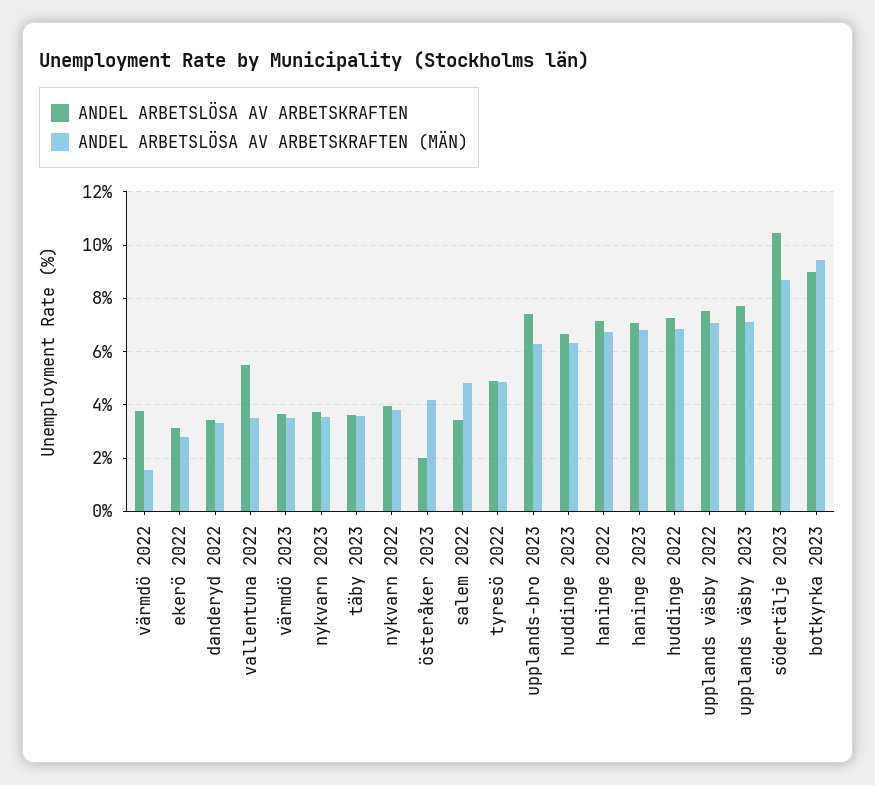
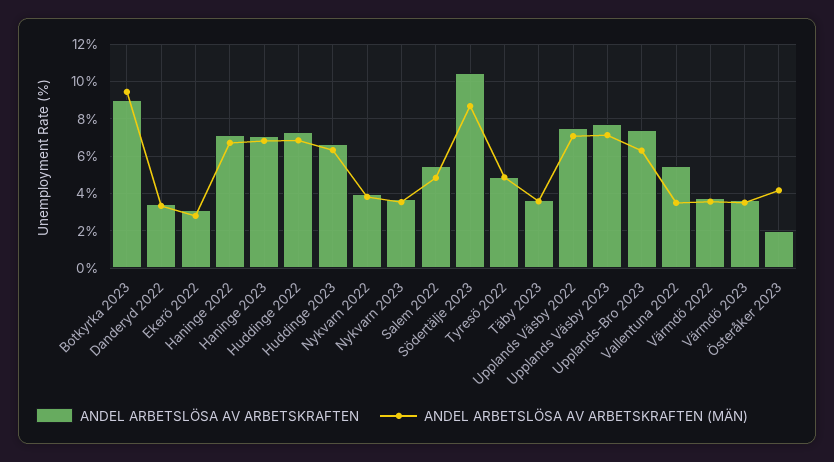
  {
    "ANDEL ARBETSLÖSA AV ARBETSKRAFTEN": {
      "värmdö 2022": 3.75,
      "ekerö 2022": 3.25,
      "danderyd 2022": 3.5,
      "vallentuna 2022": 5.5,
      "värmdö 2023": 3.75,
      "nykvarn 2023": 3.75,
      "täby 2023": 3.75,
      "nykvarn 2022": 4,
      "österåker 2023": 2,
-     "salem 2022": 3.5,
+     "salem 2022": 5.5,
      "tyresö 2022": 5,
      "upplands-bro 2023": 7.5,
      "huddinge 2023": 6.75,
      "haninge 2022": 7.25,
      "haninge 2023": 7,
      "huddinge 2022": 7.25,
      "upplands väsby 2022": 7.5,
      "upplands väsby 2023": 7.75,
      "södertälje 2023": 10.5,
      "botkyrka 2023": 9
    },
    "ANDEL ARBETSLÖSA AV ARBETSKRAFTEN (MÄN)": {
-     "värmdö 2022": 1.5,
+     "värmdö 2022": 3.5,
      "ekerö 2022": 2.75,
      "danderyd 2022": 3.25,
      "vallentuna 2022": 3.5,
      "värmdö 2023": 3.5,
      "nykvarn 2023": 3.5,
      "täby 2023": 3.5,
      "nykvarn 2022": 3.75,
      "österåker 2023": 4.25,
      "salem 2022": 4.75,
      "tyresö 2022": 4.75,
      "upplands-bro 2023": 6.25,
      "huddinge 2023": 6.25,
      "haninge 2022": 6.75,
      "haninge 2023": 6.75,
      "huddinge 2022": 6.75,
      "upplands väsby 2022": 7,
      "upplands väsby 2023": 7.25,
      "södertälje 2023": 8.75,
      "botkyrka 2023": 9.5
    }
  }

